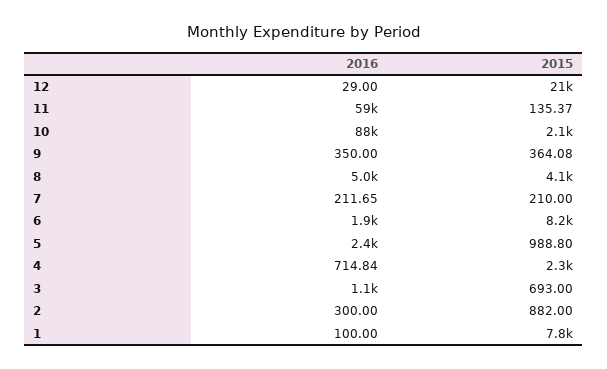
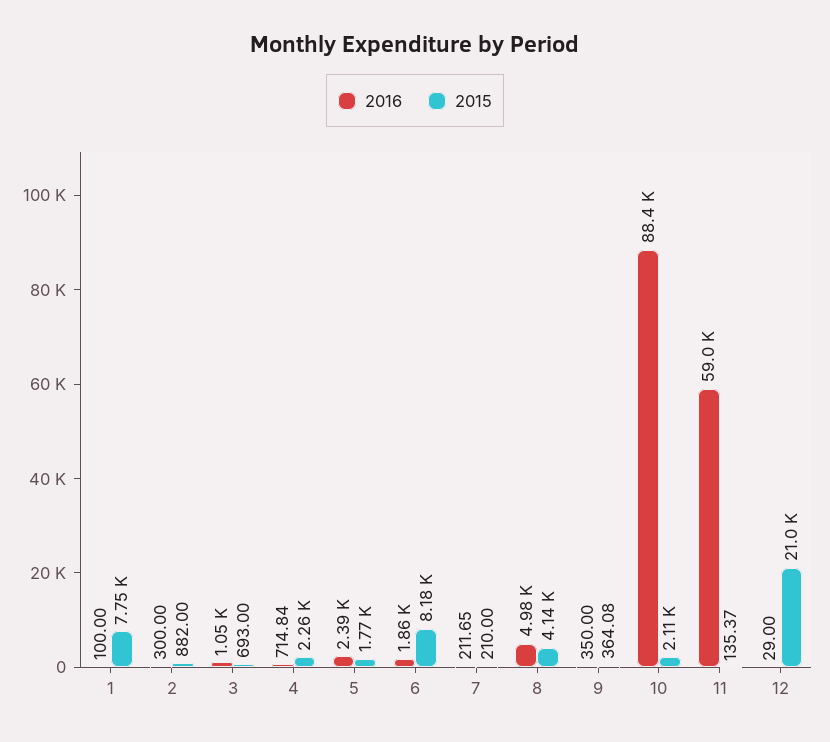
  {
    "2016": {
      "12": 29,
      "11": 59000,
      "10": 88400,
      "9": 350,
      "8": 4980,
      "7": 211.65,
      "6": 1860,
      "5": 2390,
      "4": 714.84,
      "3": 1050,
      "2": 300,
      "1": 100
    },
    "2015": {
      "12": 21000,
      "11": 135.37,
      "10": 2110,
      "9": 364.08,
      "8": 4140,
      "7": 210,
      "6": 8180,
-     "5": 988.8,
+     "5": 1770,
      "4": 2260,
      "3": 693,
      "2": 882,
      "1": 7750
    }
  }

